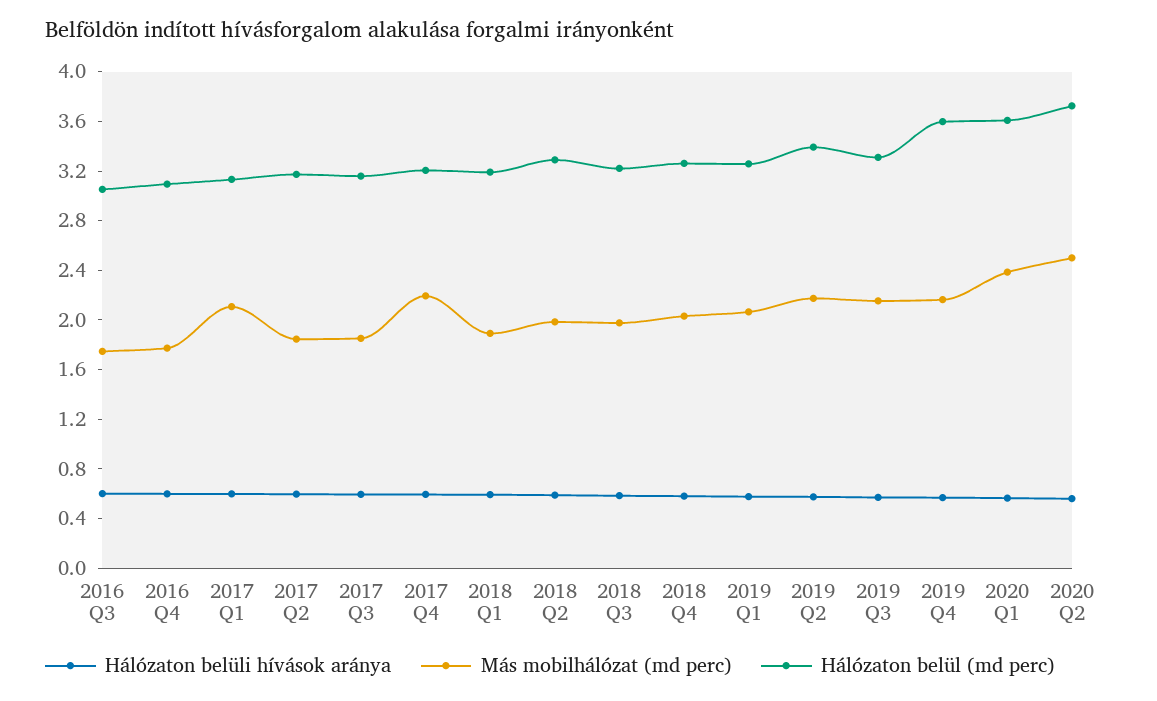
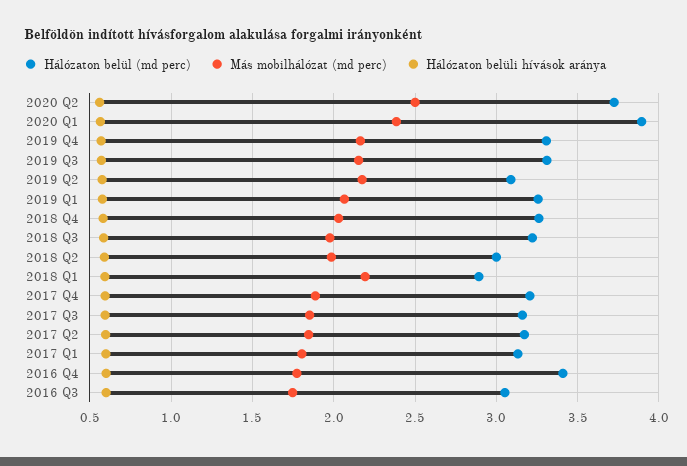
  {
    "Hálózaton belüli hívások aránya": {
      "2016 Q3": 0.6,
      "2016 Q4": 0.6,
      "2017 Q1": 0.6,
      "2017 Q2": 0.6,
      "2017 Q3": 0.6,
      "2017 Q4": 0.6,
      "2018 Q1": 0.6,
      "2018 Q2": 0.6,
      "2018 Q3": 0.6,
      "2018 Q4": 0.6,
      "2019 Q1": 0.6,
      "2019 Q2": 0.6,
      "2019 Q3": 0.55,
      "2019 Q4": 0.55,
      "2020 Q1": 0.55,
      "2020 Q2": 0.55
    },
    "Más mobilhálózat (md perc)": {
      "2016 Q3": 1.75,
      "2016 Q4": 1.75,
-     "2017 Q1": 2.1,
+     "2017 Q1": 1.8,
      "2017 Q2": 1.85,
      "2017 Q3": 1.85,
-     "2017 Q4": 2.2,
+     "2017 Q4": 1.9,
-     "2018 Q1": 1.9,
+     "2018 Q1": 2.2,
      "2018 Q2": 2,
      "2018 Q3": 2,
      "2018 Q4": 2.05,
      "2019 Q1": 2.05,
      "2019 Q2": 2.2,
      "2019 Q3": 2.15,
      "2019 Q4": 2.15,
      "2020 Q1": 2.4,
      "2020 Q2": 2.5
    },
    "Hálózaton belül (md perc)": {
      "2016 Q3": 3.05,
-     "2016 Q4": 3.1,
+     "2016 Q4": 3.4,
      "2017 Q1": 3.15,
      "2017 Q2": 3.15,
      "2017 Q3": 3.15,
      "2017 Q4": 3.2,
-     "2018 Q1": 3.2,
+     "2018 Q1": 2.9,
-     "2018 Q2": 3.3,
+     "2018 Q2": 3,
      "2018 Q3": 3.2,
      "2018 Q4": 3.25,
      "2019 Q1": 3.25,
-     "2019 Q2": 3.4,
+     "2019 Q2": 3.1,
      "2019 Q3": 3.3,
-     "2019 Q4": 3.6,
+     "2019 Q4": 3.3,
-     "2020 Q1": 3.6,
+     "2020 Q1": 3.9,
      "2020 Q2": 3.7
    }
  }

